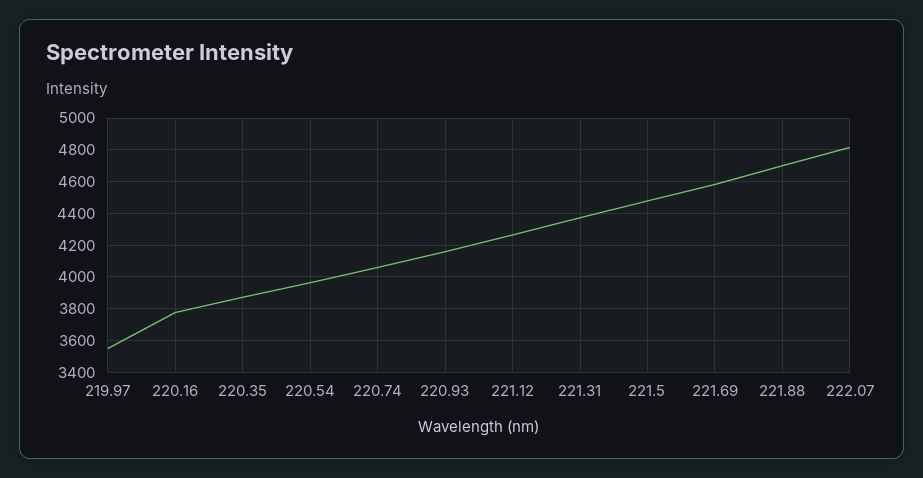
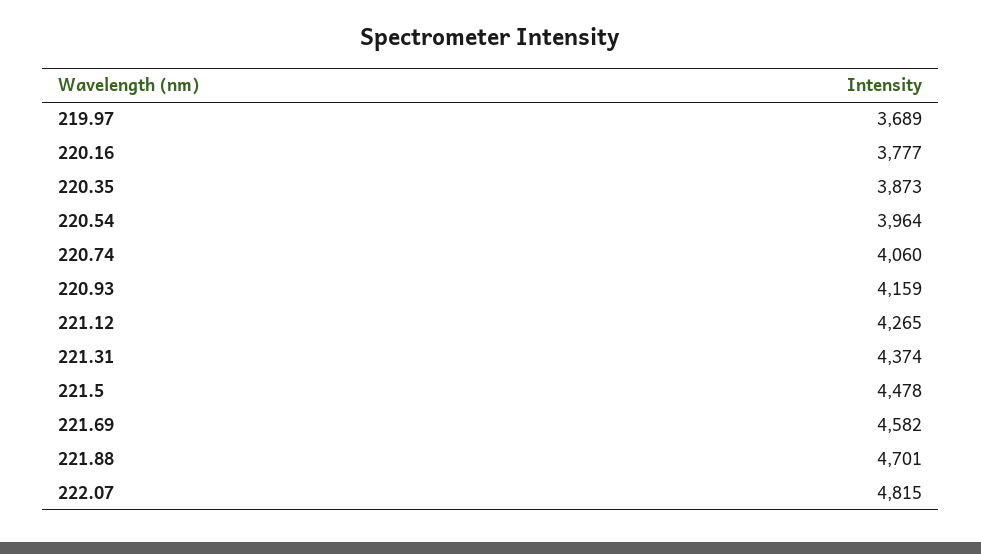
  {
-   "219.97": 3550,
+   "219.97": 3689,
    "220.16": 3777,
    "220.35": 3873,
    "220.54": 3964,
    "220.74": 4060,
    "220.93": 4159,
    "221.12": 4265,
    "221.31": 4374,
    "221.5": 4478,
    "221.69": 4582,
    "221.88": 4701,
    "222.07": 4815
  }

